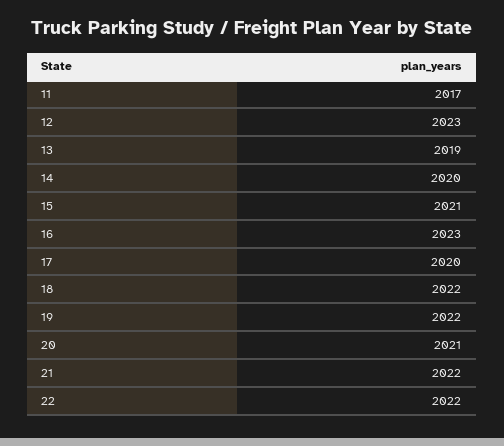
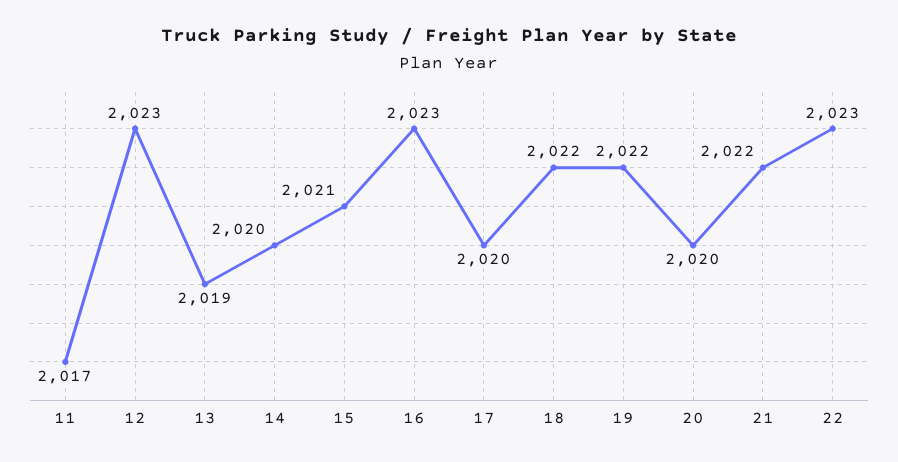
  {
    "11": 2017,
    "12": 2023,
    "13": 2019,
    "14": 2020,
    "15": 2021,
    "16": 2023,
    "17": 2020,
    "18": 2022,
    "19": 2022,
-   "20": 2021,
+   "20": 2020,
    "21": 2022,
-   "22": 2022
+   "22": 2023
  }

